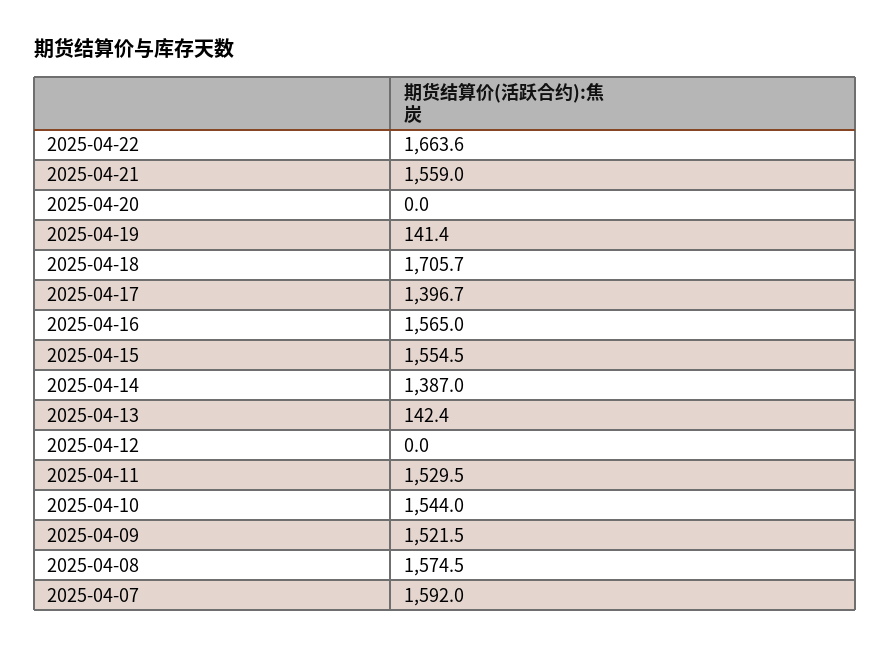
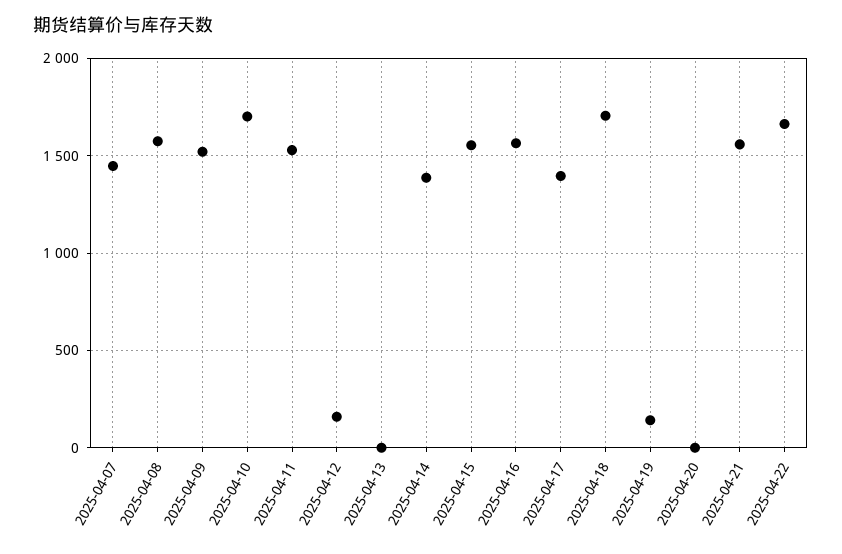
  {
    "2025-04-22": 1663.6,
    "2025-04-21": 1559,
    "2025-04-20": 0,
    "2025-04-19": 141.4,
    "2025-04-18": 1705.7,
    "2025-04-17": 1396.7,
    "2025-04-16": 1565,
    "2025-04-15": 1554.5,
    "2025-04-14": 1387,
-   "2025-04-13": 142.4,
+   "2025-04-13": 0,
-   "2025-04-12": 0,
+   "2025-04-12": 150,
    "2025-04-11": 1529.5,
-   "2025-04-10": 1544,
+   "2025-04-10": 1700,
    "2025-04-09": 1521.5,
    "2025-04-08": 1574.5,
-   "2025-04-07": 1592
+   "2025-04-07": 1450
  }

